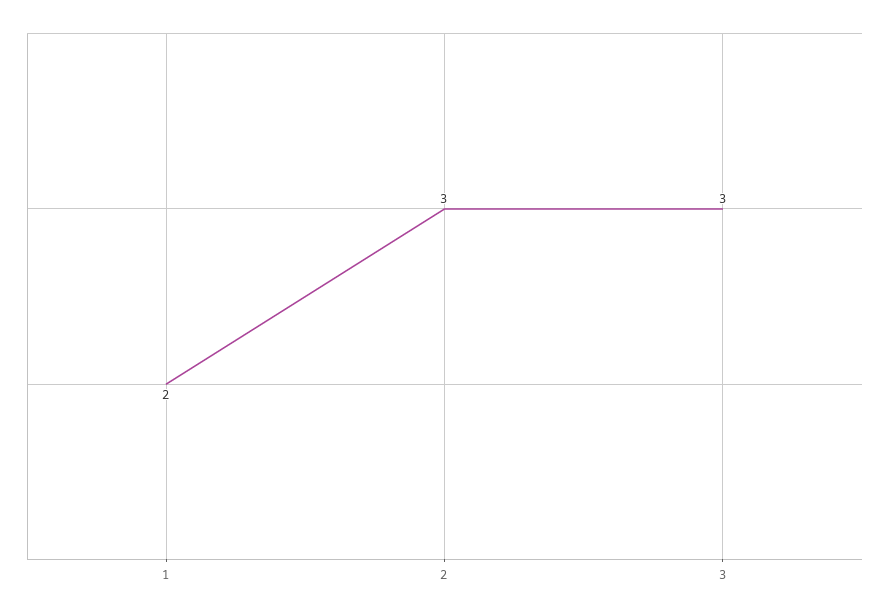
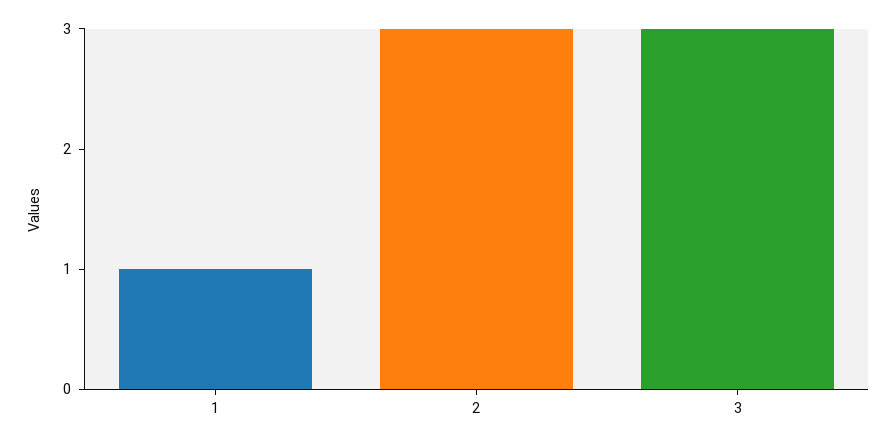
  {
-   "1": 2,
+   "1": 1,
    "2": 3,
    "3": 3
  }

